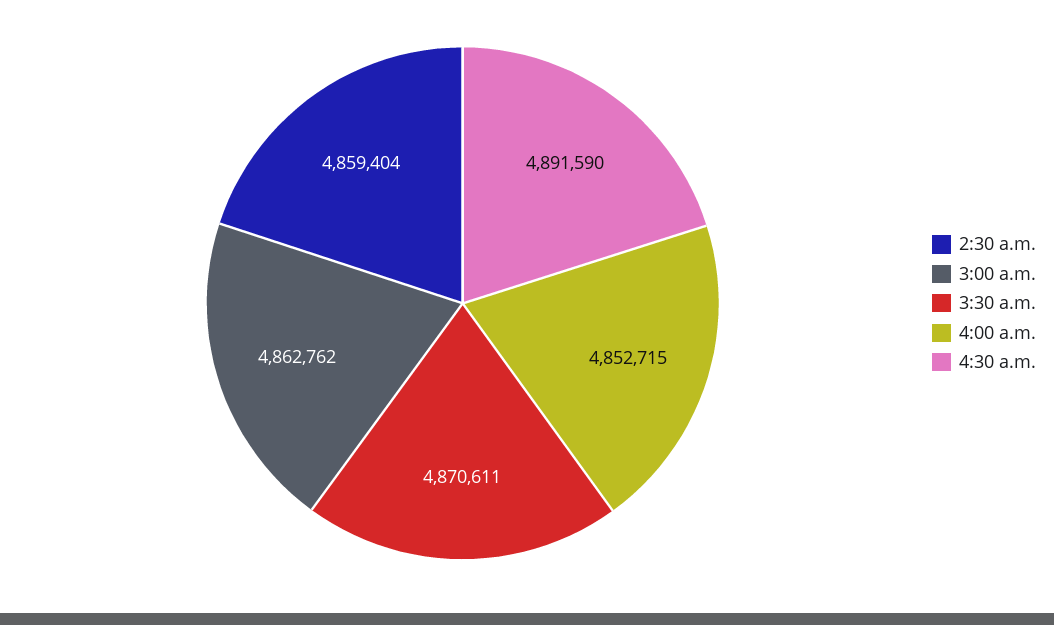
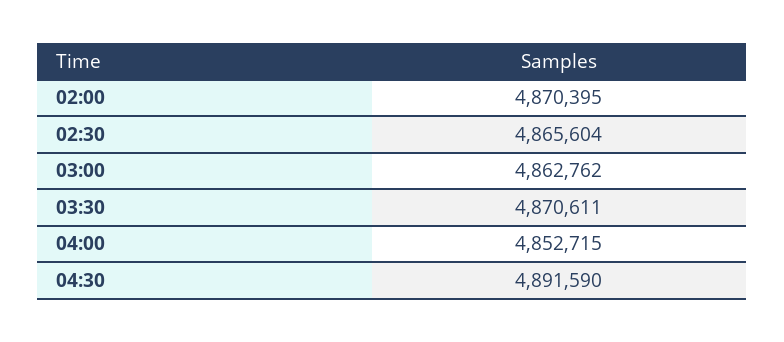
  {
-   "2:30 a.m.": 4859404,
+   "2:30 a.m.": 4865604,
    "3:00 a.m.": 4862762,
    "3:30 a.m.": 4870611,
    "4:00 a.m.": 4852715,
-   "4:30 a.m.": 4891590
+   "4:30 a.m.": 4891590,
+   "02:00": 4870395
  }

